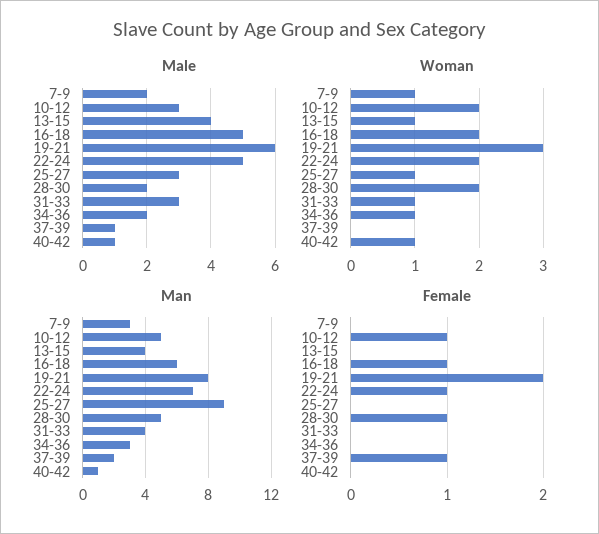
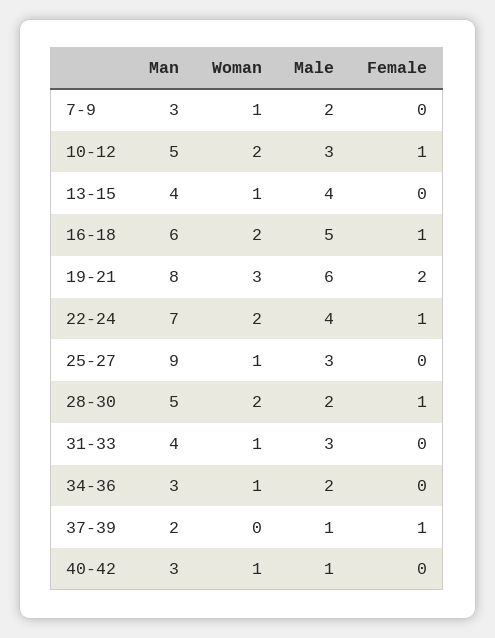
  {
    "Male": {
      "7-9": 2,
      "10-12": 3,
      "13-15": 4,
      "16-18": 5,
      "19-21": 6,
-     "22-24": 5,
+     "22-24": 4,
      "25-27": 3,
      "28-30": 2,
      "31-33": 3,
      "34-36": 2,
      "37-39": 1,
      "40-42": 1
    },
    "Woman": {
      "7-9": 1,
      "10-12": 2,
      "13-15": 1,
      "16-18": 2,
      "19-21": 3,
      "22-24": 2,
      "25-27": 1,
      "28-30": 2,
      "31-33": 1,
      "34-36": 1,
      "37-39": 0,
      "40-42": 1
    },
    "Man": {
      "7-9": 3,
      "10-12": 5,
      "13-15": 4,
      "16-18": 6,
      "19-21": 8,
      "22-24": 7,
      "25-27": 9,
      "28-30": 5,
      "31-33": 4,
      "34-36": 3,
      "37-39": 2,
-     "40-42": 1
+     "40-42": 3
    },
    "Female": {
      "7-9": 0,
      "10-12": 1,
      "13-15": 0,
      "16-18": 1,
      "19-21": 2,
      "22-24": 1,
      "25-27": 0,
      "28-30": 1,
      "31-33": 0,
      "34-36": 0,
      "37-39": 1,
      "40-42": 0
    }
  }

